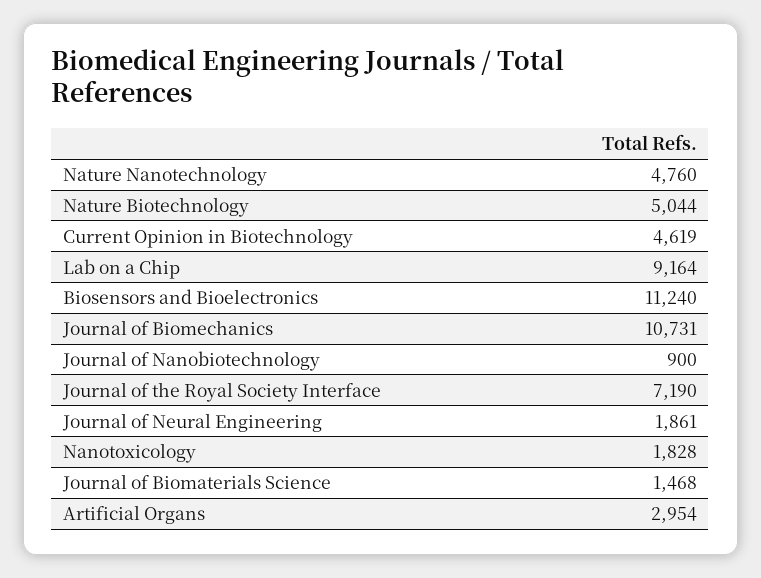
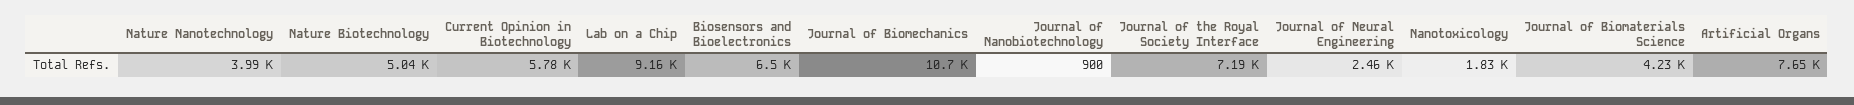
  {
-   "Nature Nanotechnology": 4760,
+   "Nature Nanotechnology": 3990,
    "Nature Biotechnology": 5044,
-   "Current Opinion in Biotechnology": 4619,
+   "Current Opinion in Biotechnology": 5780,
    "Lab on a Chip": 9164,
-   "Biosensors and Bioelectronics": 11240,
+   "Biosensors and Bioelectronics": 6500,
    "Journal of Biomechanics": 10731,
    "Journal of Nanobiotechnology": 900,
    "Journal of the Royal Society Interface": 7190,
-   "Journal of Neural Engineering": 1861,
+   "Journal of Neural Engineering": 2460,
    "Nanotoxicology": 1828,
-   "Journal of Biomaterials Science": 1468,
+   "Journal of Biomaterials Science": 4230,
-   "Artificial Organs": 2954
+   "Artificial Organs": 7650
  }

